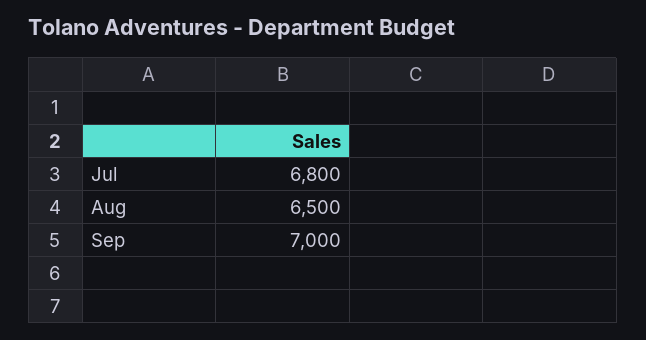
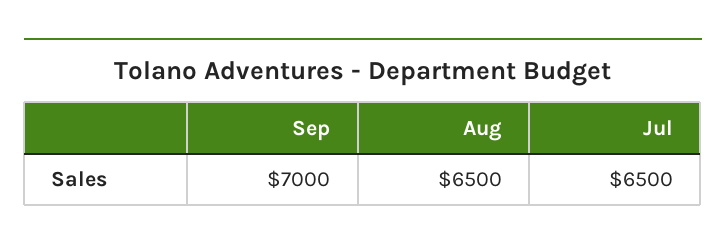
  {
-   "Jul": 6800,
+   "Jul": 6500,
    "Aug": 6500,
    "Sep": 7000
  }

